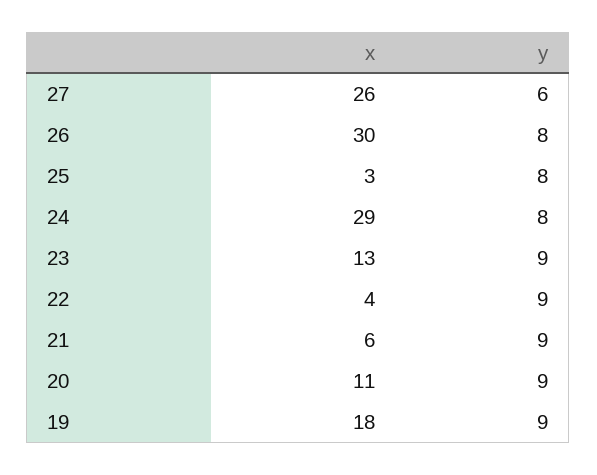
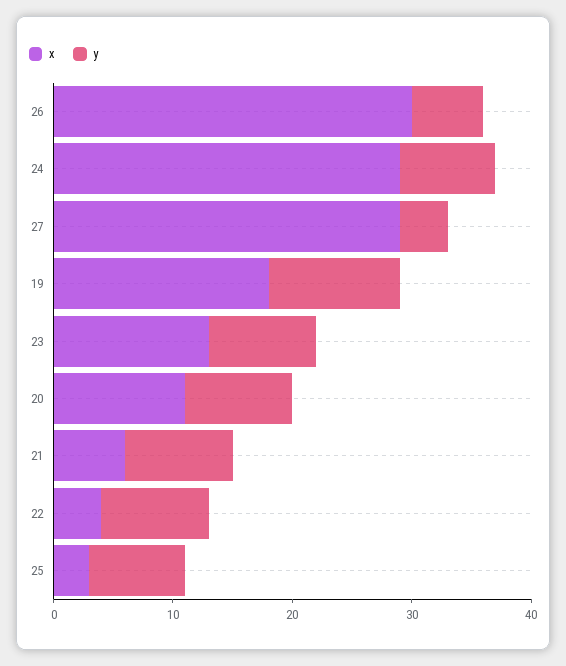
  {
    "x": {
-     "27": 26,
+     "27": 29,
      "26": 30,
      "25": 3,
      "24": 29,
      "23": 13,
      "22": 4,
      "21": 6,
      "20": 11,
      "19": 18
    },
    "y": {
-     "27": 6,
+     "27": 4,
-     "26": 8,
+     "26": 6,
      "25": 8,
      "24": 8,
      "23": 9,
      "22": 9,
      "21": 9,
      "20": 9,
-     "19": 9
+     "19": 11
    }
  }

